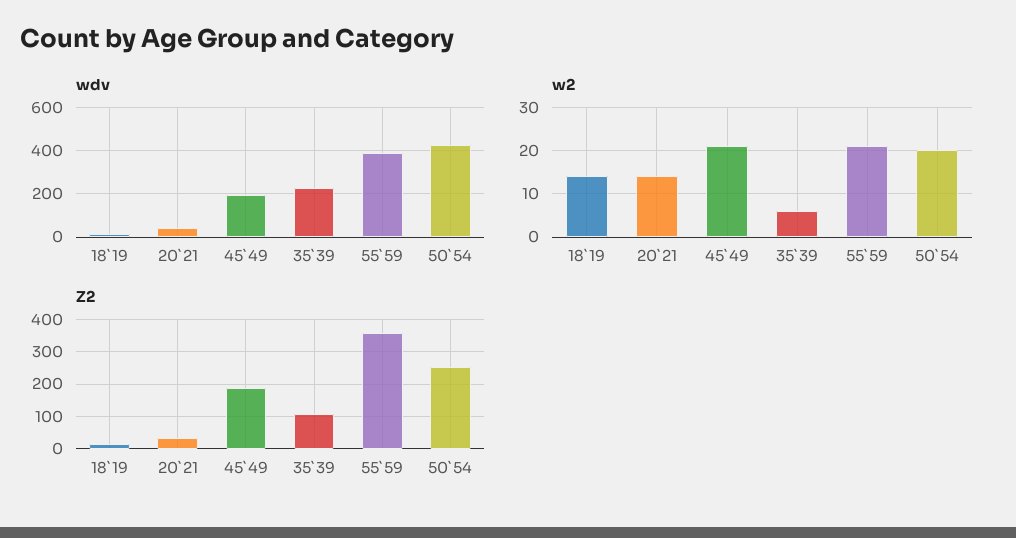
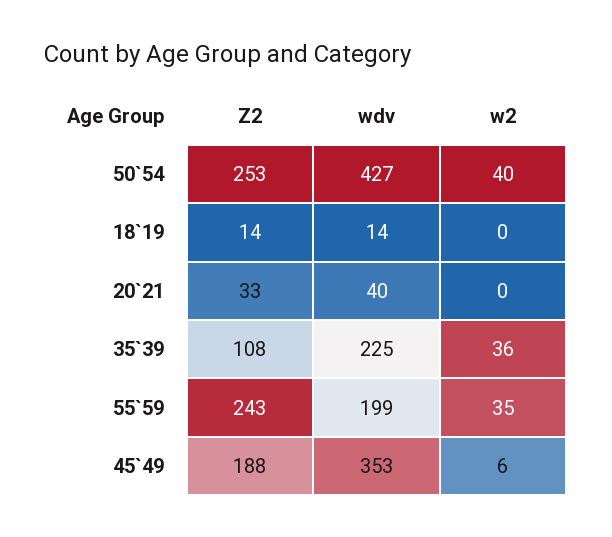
  {
    "wdv": {
      "18`19": 14,
      "20`21": 40,
-     "45`49": 200,
+     "45`49": 353,
      "35`39": 225,
-     "55`59": 400,
+     "55`59": 199,
      "50`54": 427
    },
    "w2": {
-     "18`19": 15,
+     "18`19": 0,
-     "20`21": 15,
+     "20`21": 0,
-     "45`49": 20,
+     "45`49": 6,
-     "35`39": 5,
+     "35`39": 36,
-     "55`59": 20,
+     "55`59": 35,
-     "50`54": 20
+     "50`54": 40
    },
    "Z2": {
      "18`19": 14,
      "20`21": 33,
      "45`49": 188,
      "35`39": 108,
-     "55`59": 360,
+     "55`59": 243,
      "50`54": 253
    }
  }

